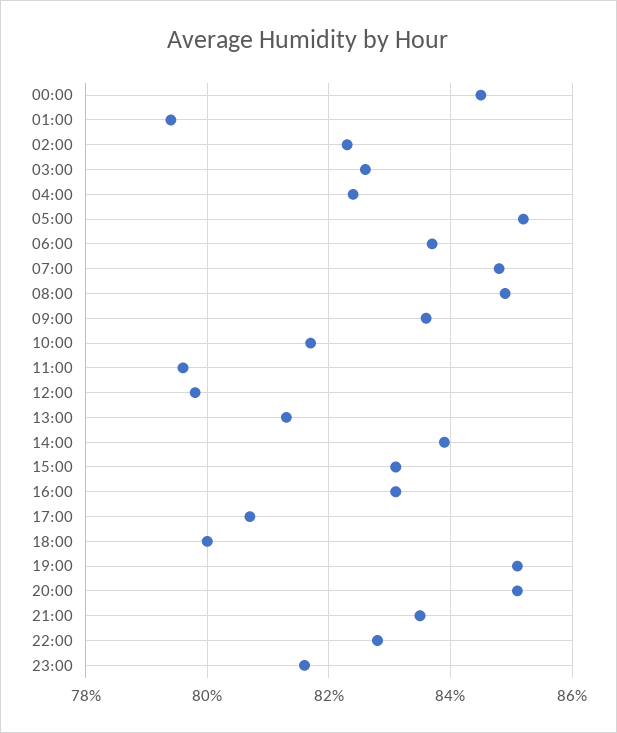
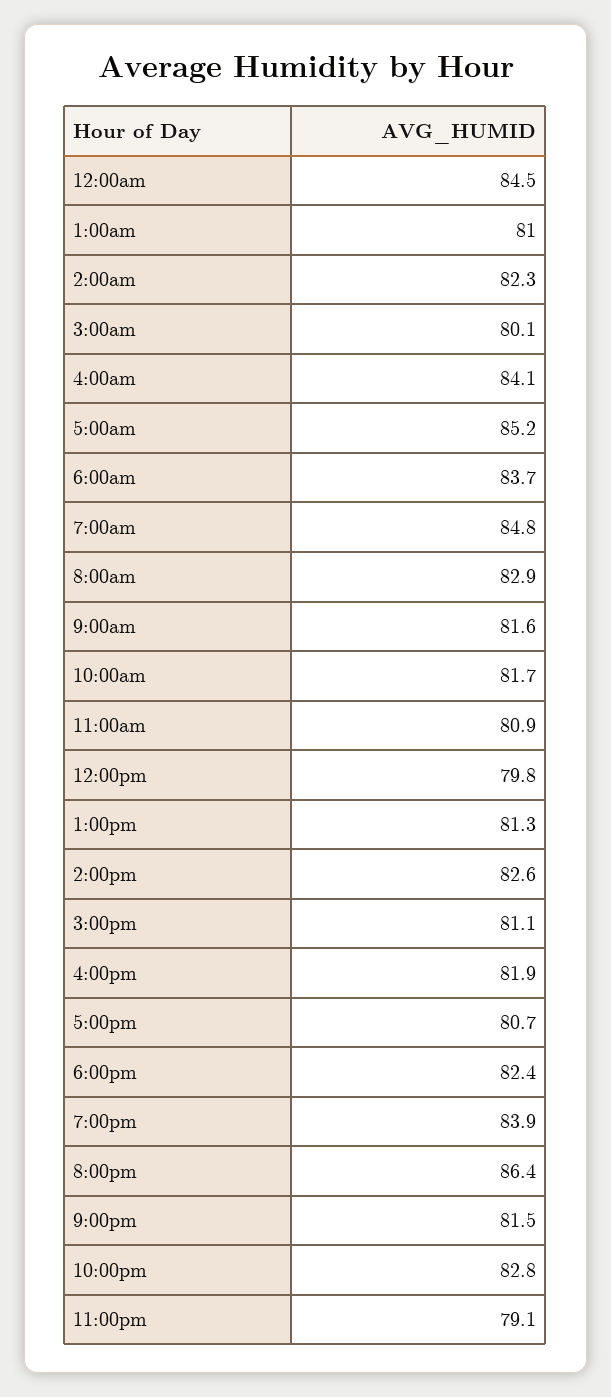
  {
    "00:00": 84.5,
-   "01:00": 79.5,
+   "01:00": 81,
    "02:00": 82.3,
-   "03:00": 82.5,
+   "03:00": 80.1,
-   "04:00": 82.5,
+   "04:00": 84.1,
    "05:00": 85.2,
    "06:00": 83.7,
    "07:00": 84.8,
-   "08:00": 85,
+   "08:00": 82.9,
-   "09:00": 83.5,
+   "09:00": 81.6,
    "10:00": 81.7,
-   "11:00": 79.5,
+   "11:00": 80.9,
    "12:00": 79.8,
    "13:00": 81.3,
-   "14:00": 84,
+   "14:00": 82.6,
-   "15:00": 83,
+   "15:00": 81.1,
-   "16:00": 83,
+   "16:00": 81.9,
    "17:00": 80.7,
-   "18:00": 80,
+   "18:00": 82.4,
-   "19:00": 85,
+   "19:00": 83.9,
-   "20:00": 85,
+   "20:00": 86.4,
-   "21:00": 83.5,
+   "21:00": 81.5,
    "22:00": 82.8,
-   "23:00": 81.5
+   "23:00": 79.1
  }

